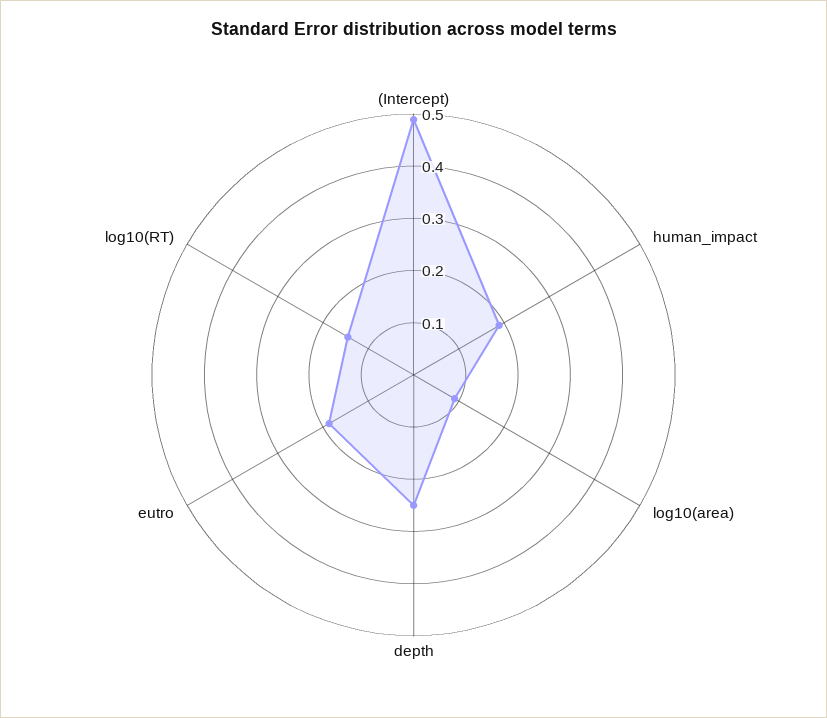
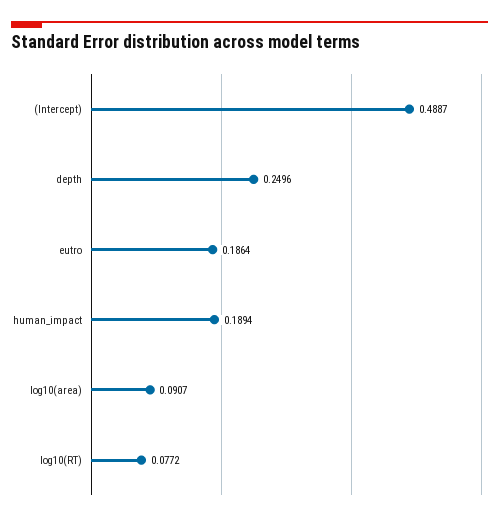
  {
    "(Intercept)": 0.4887,
    "human_impact": 0.1894,
    "log10(area)": 0.0907,
    "depth": 0.2496,
    "eutro": 0.1864,
-   "log10(RT)": 0.14
+   "log10(RT)": 0.0772
  }

